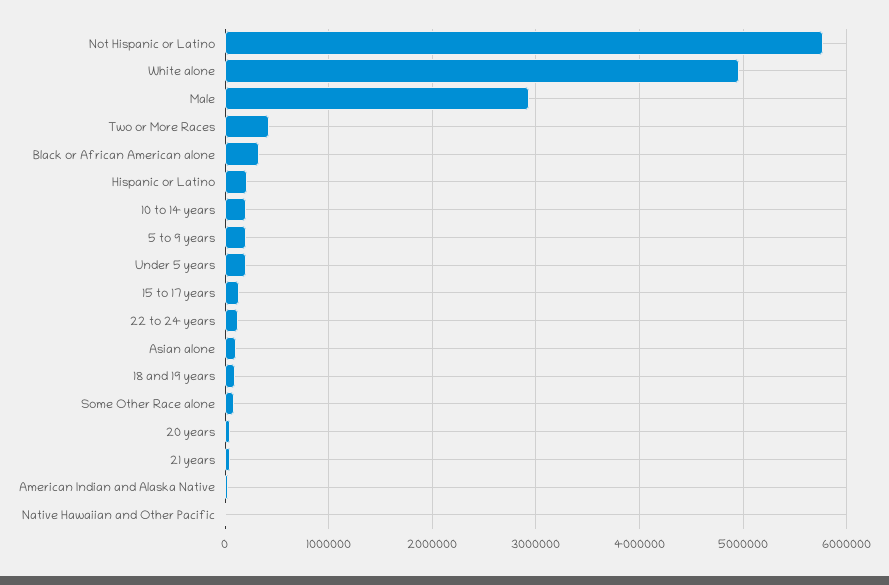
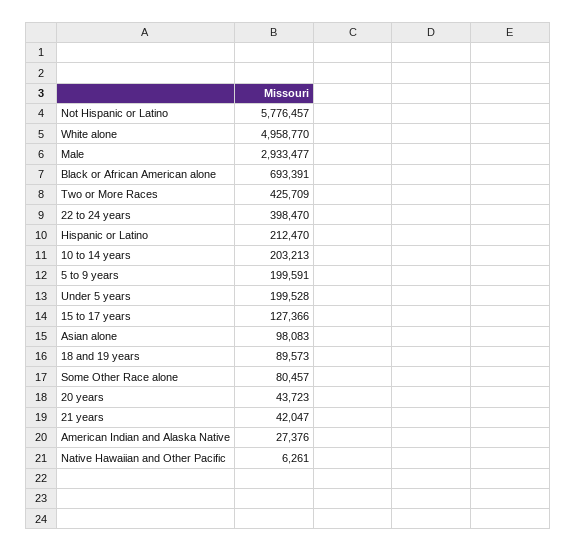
  {
    "Not Hispanic or Latino": 5776457,
    "White alone": 4958770,
    "Male": 2933477,
    "Two or More Races": 425709,
-   "Black or African American alone": 300000,
+   "Black or African American alone": 693391,
    "Hispanic or Latino": 212470,
    "10 to 14 years": 203213,
    "5 to 9 years": 199591,
    "Under 5 years": 199528,
    "15 to 17 years": 127366,
-   "22 to 24 years": 100000,
+   "22 to 24 years": 398470,
    "Asian alone": 98083,
    "18 and 19 years": 89573,
    "Some Other Race alone": 80457,
    "20 years": 43723,
    "21 years": 42047,
    "American Indian and Alaska Native": 27376,
    "Native Hawaiian and Other Pacific": 6261
  }

